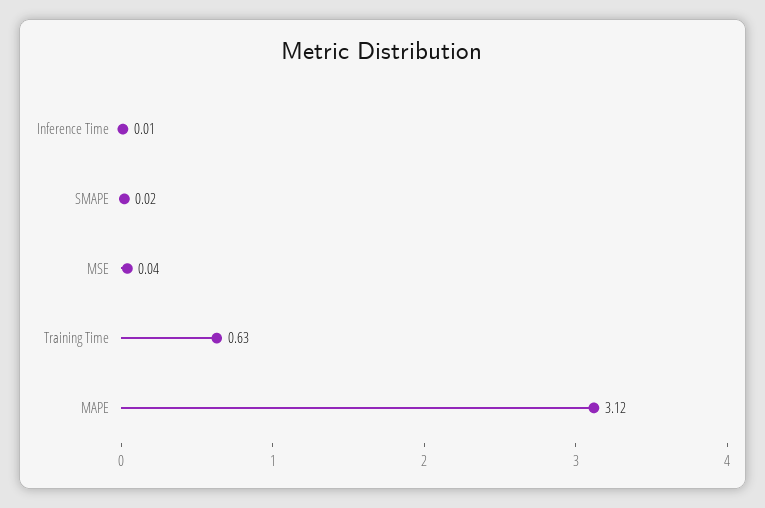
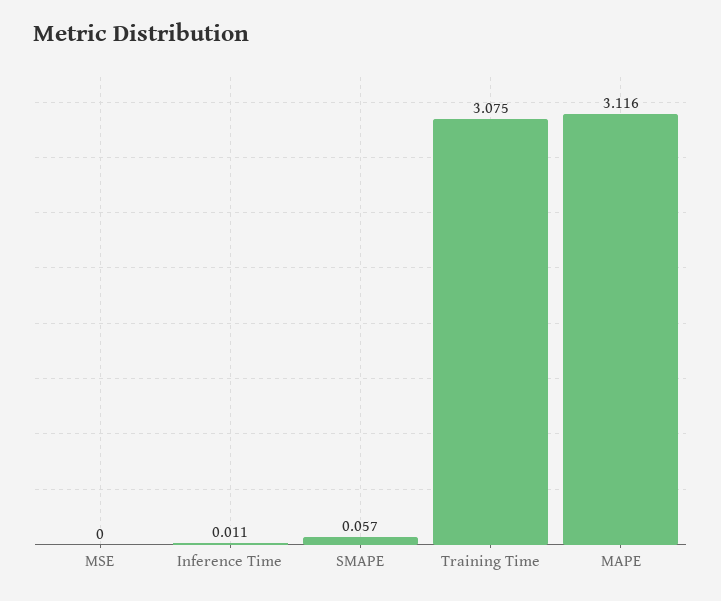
  {
    "Inference Time": 0.011,
-   "SMAPE": 0.02,
+   "SMAPE": 0.057,
-   "MSE": 0.04,
+   "MSE": 0,
-   "Training Time": 0.63,
+   "Training Time": 3.075,
    "MAPE": 3.116
  }

